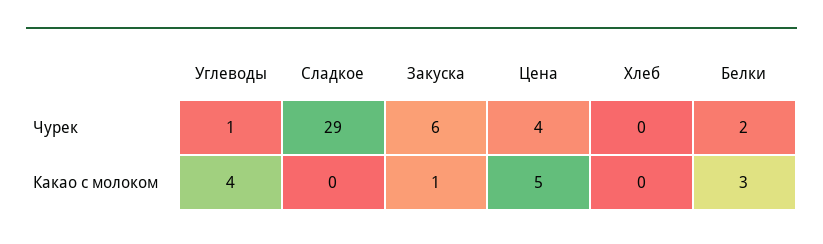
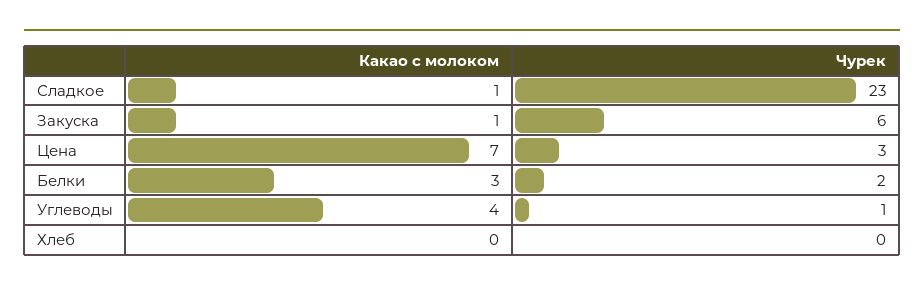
  {
    "Углеводы": {
      "Чурек": 1,
      "Какао с молоком": 4
    },
    "Сладкое": {
-     "Чурек": 29,
+     "Чурек": 23,
-     "Какао с молоком": 0
+     "Какао с молоком": 1
    },
    "Закуска": {
      "Чурек": 6,
      "Какао с молоком": 1
    },
    "Цена": {
-     "Чурек": 4,
+     "Чурек": 3,
-     "Какао с молоком": 5
+     "Какао с молоком": 7
    },
    "Хлеб": {
      "Чурек": 0,
      "Какао с молоком": 0
    },
    "Белки": {
      "Чурек": 2,
      "Какао с молоком": 3
    }
  }

